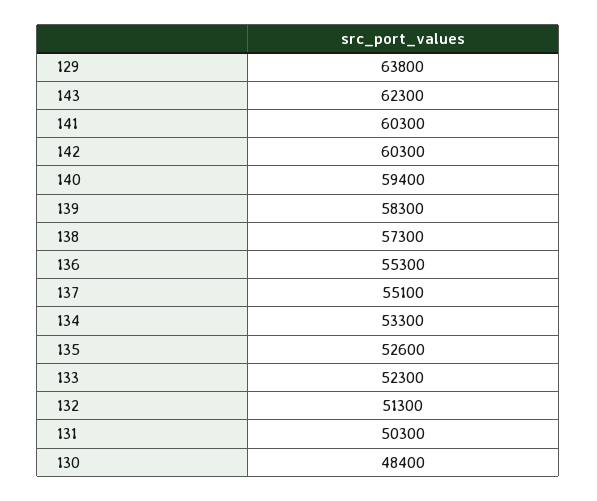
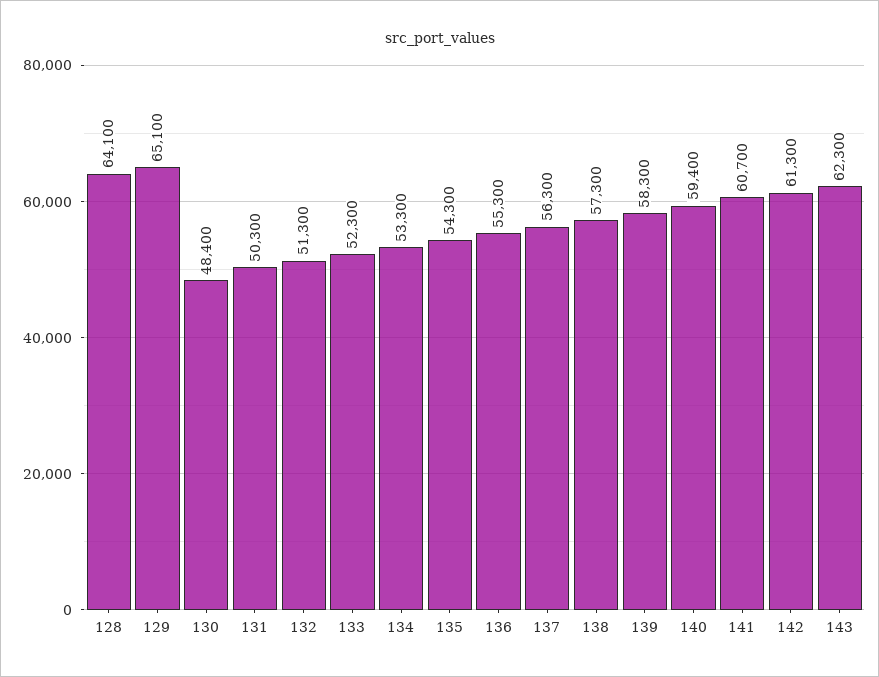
  {
-   "129": 63800,
+   "129": 65100,
    "143": 62300,
-   "141": 60300,
+   "141": 60700,
-   "142": 60300,
+   "142": 61300,
    "140": 59400,
    "139": 58300,
    "138": 57300,
    "136": 55300,
-   "137": 55100,
+   "137": 56300,
    "134": 53300,
-   "135": 52600,
+   "135": 54300,
    "133": 52300,
    "132": 51300,
    "131": 50300,
-   "130": 48400
+   "130": 48400,
+   "128": 64100
  }

